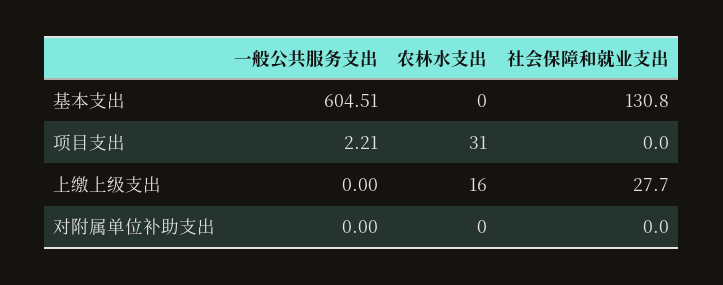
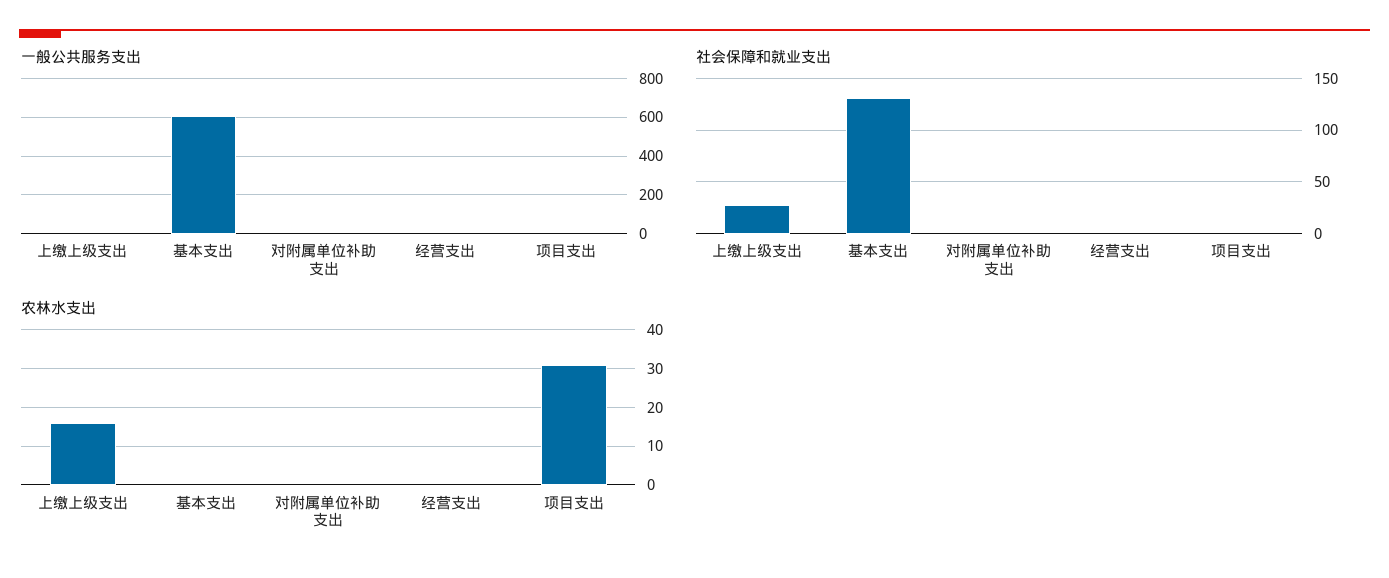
  {
    "一般公共服务支出": {
      "基本支出": 604.51,
      "项目支出": 2.21,
      "上缴上级支出": 0,
-     "对附属单位补助支出": 0
+     "对附属单位补助支出": 0,
+     "经营支出": 0
    },
    "农林水支出": {
      "基本支出": 0,
      "项目支出": 31,
      "上缴上级支出": 16,
-     "对附属单位补助支出": 0
+     "对附属单位补助支出": 0,
+     "经营支出": 0
    },
    "社会保障和就业支出": {
      "基本支出": 130.8,
      "项目支出": 0,
      "上缴上级支出": 27.7,
-     "对附属单位补助支出": 0
+     "对附属单位补助支出": 0,
+     "经营支出": 0
    }
  }

